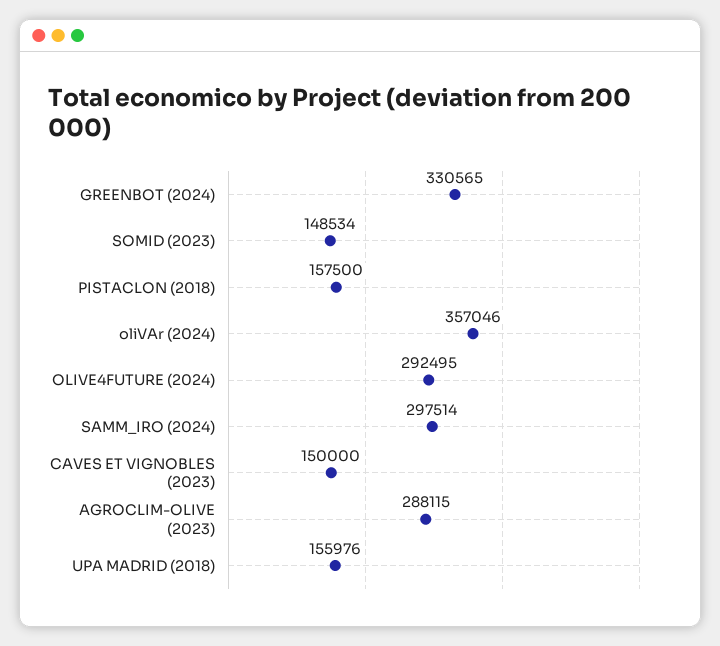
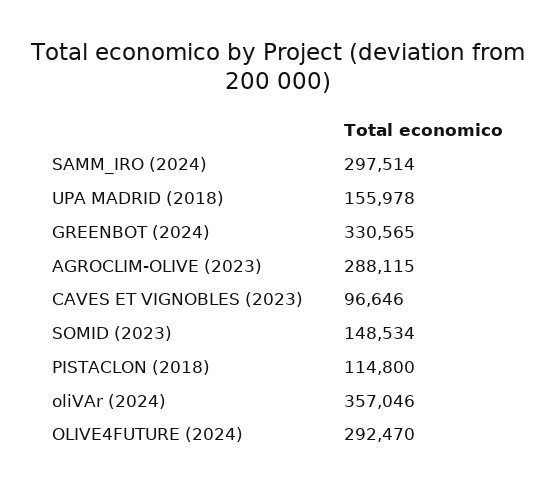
  {
    "GREENBOT (2024)": 330565,
    "SOMID (2023)": 148534,
-   "PISTACLON (2018)": 157500,
+   "PISTACLON (2018)": 114800,
    "oliVAr (2024)": 357046,
-   "OLIVE4FUTURE (2024)": 292495,
+   "OLIVE4FUTURE (2024)": 292470,
    "SAMM_IRO (2024)": 297514,
-   "CAVES ET VIGNOBLES (2023)": 150000,
+   "CAVES ET VIGNOBLES (2023)": 96646,
    "AGROCLIM-OLIVE (2023)": 288115,
-   "UPA MADRID (2018)": 155976
+   "UPA MADRID (2018)": 155978
  }

